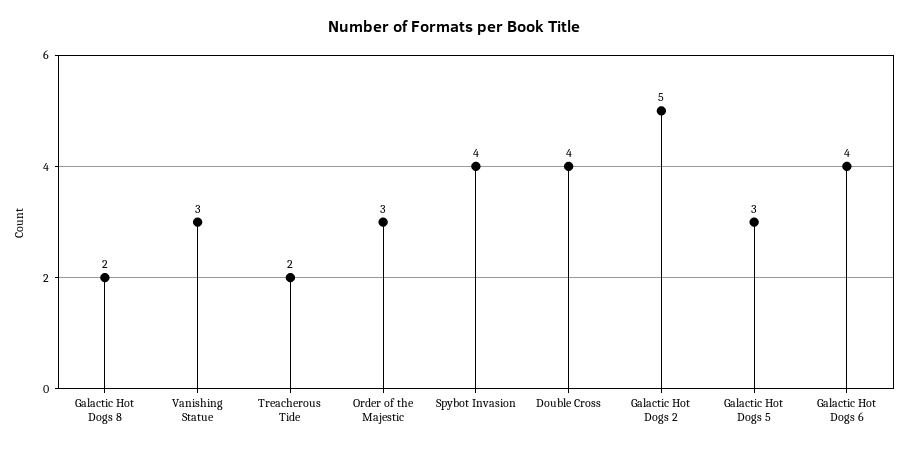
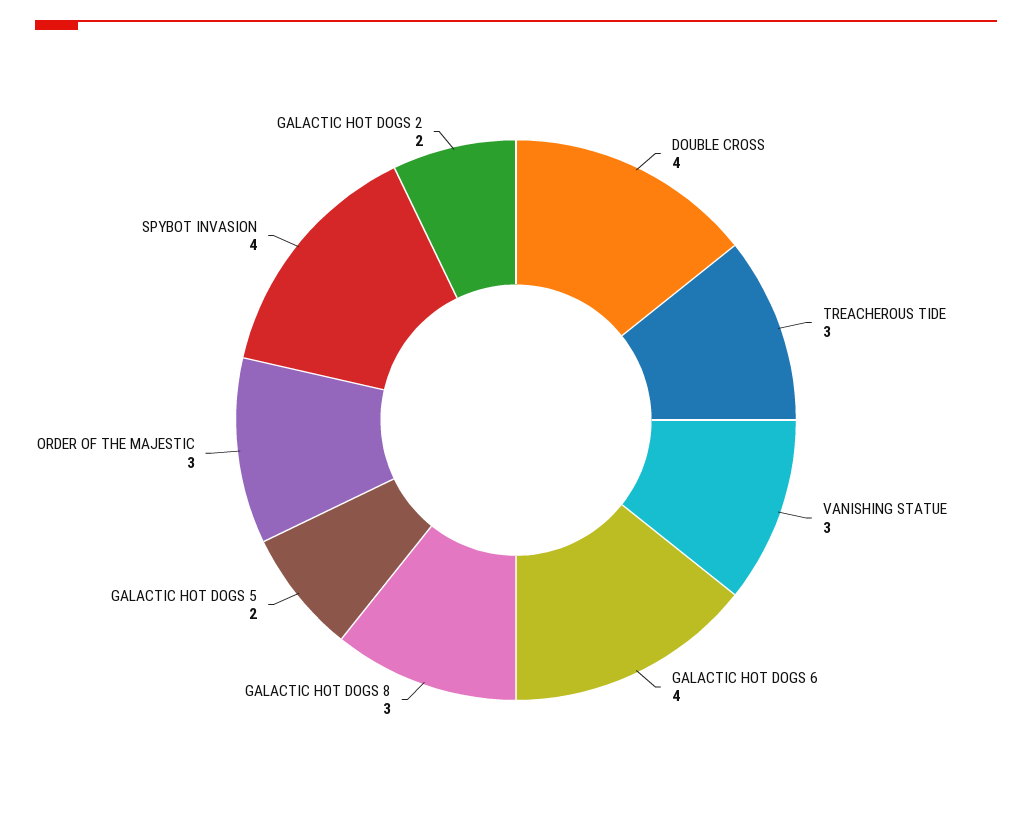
  {
-   "Galactic Hot Dogs 8": 2,
+   "Galactic Hot Dogs 8": 3,
    "Vanishing Statue": 3,
-   "Treacherous Tide": 2,
+   "Treacherous Tide": 3,
    "Order of the Majestic": 3,
    "Spybot Invasion": 4,
    "Double Cross": 4,
-   "Galactic Hot Dogs 2": 5,
+   "Galactic Hot Dogs 2": 2,
-   "Galactic Hot Dogs 5": 3,
+   "Galactic Hot Dogs 5": 2,
    "Galactic Hot Dogs 6": 4
  }

